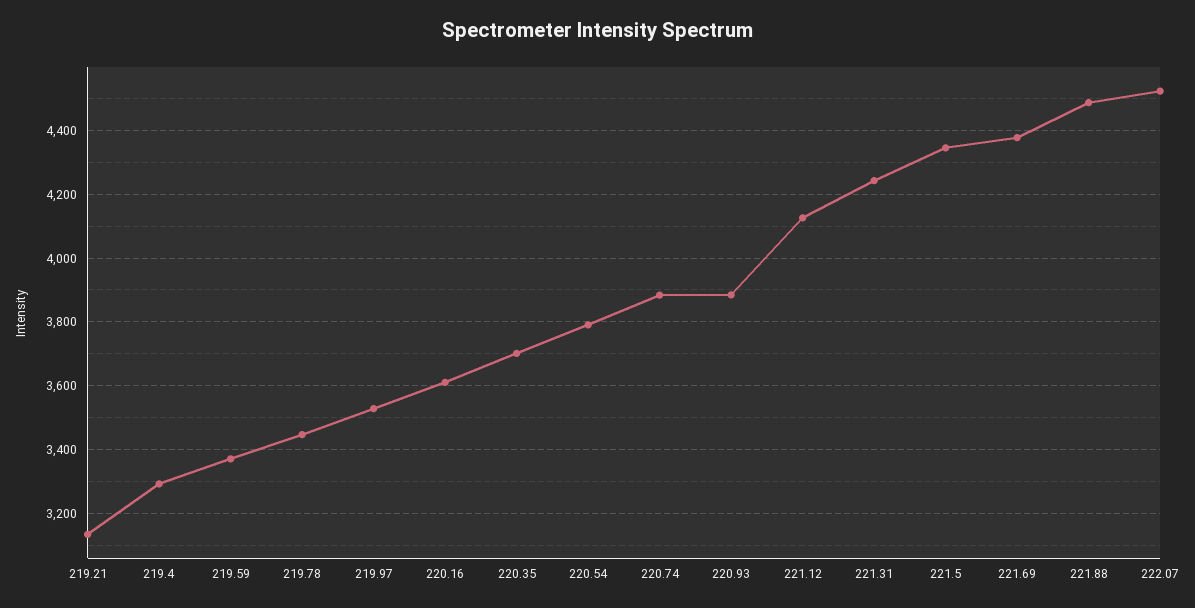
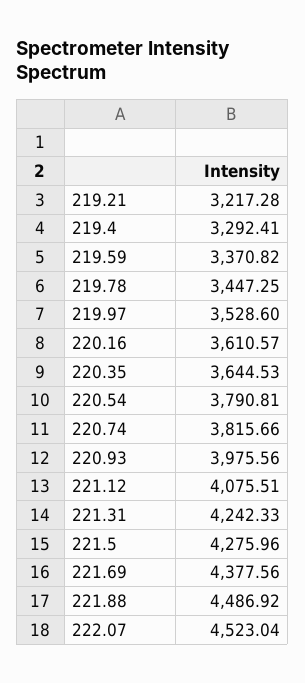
  {
-   "219.21": 3140,
+   "219.21": 3217.28,
    "219.4": 3292.41,
    "219.59": 3370.82,
    "219.78": 3447.25,
    "219.97": 3528.6,
    "220.16": 3610.57,
-   "220.35": 3700,
+   "220.35": 3644.53,
    "220.54": 3790.81,
-   "220.74": 3880,
+   "220.74": 3815.66,
-   "220.93": 3880,
+   "220.93": 3975.56,
-   "221.12": 4120,
+   "221.12": 4075.51,
    "221.31": 4242.33,
-   "221.5": 4340,
+   "221.5": 4275.96,
    "221.69": 4377.56,
    "221.88": 4486.92,
    "222.07": 4523.04
  }

